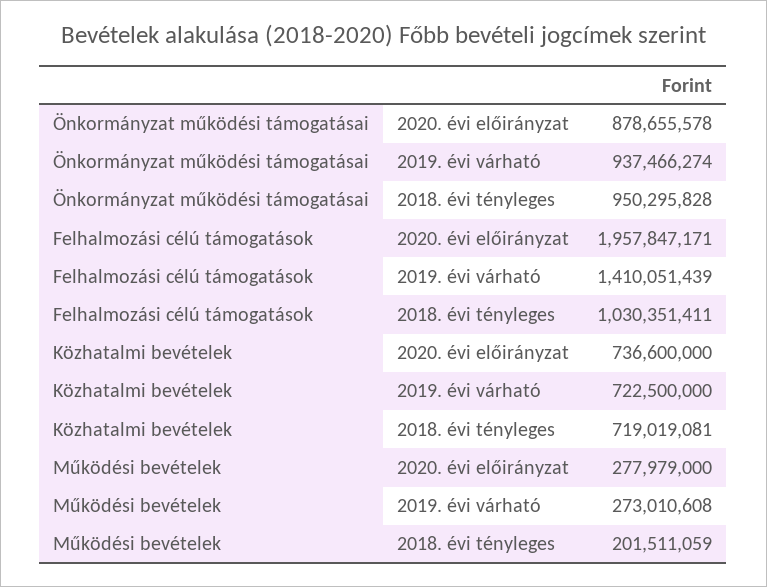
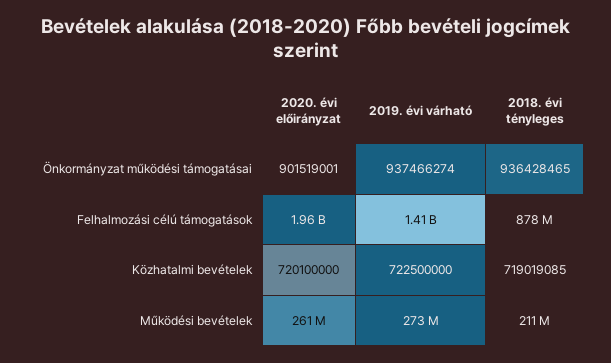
  {
    "Önkormányzat működési támogatásai": {
-     "2020. évi előirányzat": 878655578,
+     "2020. évi előirányzat": 901519001,
      "2019. évi várható": 937466274,
-     "2018. évi tényleges": 950295828
+     "2018. évi tényleges": 936428465
    },
    "Felhalmozási célú támogatások": {
      "2020. évi előirányzat": 1957847171,
      "2019. évi várható": 1410051439,
-     "2018. évi tényleges": 1030351411
+     "2018. évi tényleges": 878000000
    },
    "Közhatalmi bevételek": {
-     "2020. évi előirányzat": 736600000,
+     "2020. évi előirányzat": 720100000,
      "2019. évi várható": 722500000,
-     "2018. évi tényleges": 719019081
+     "2018. évi tényleges": 719019085
    },
    "Működési bevételek": {
-     "2020. évi előirányzat": 277979000,
+     "2020. évi előirányzat": 261000000,
      "2019. évi várható": 273010608,
-     "2018. évi tényleges": 201511059
+     "2018. évi tényleges": 211000000
    }
  }

